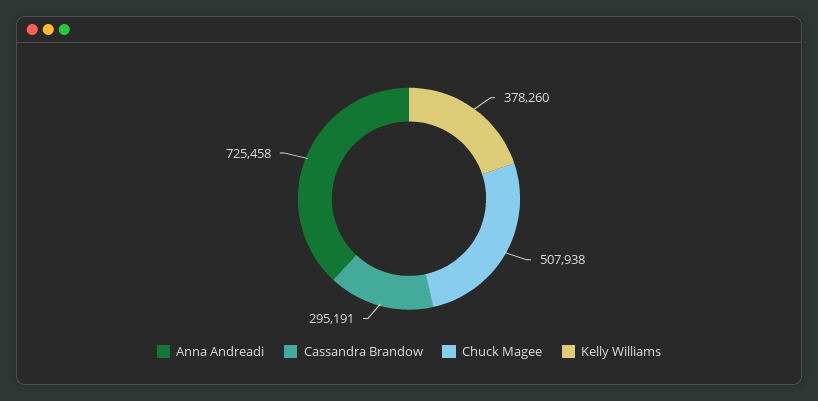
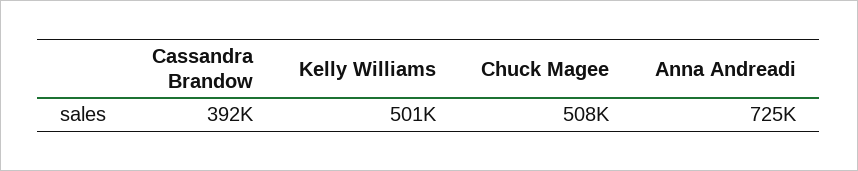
  {
    "Anna Andreadi": 725458,
-   "Cassandra Brandow": 295191,
+   "Cassandra Brandow": 392000,
    "Chuck Magee": 507938,
-   "Kelly Williams": 378260
+   "Kelly Williams": 501000
  }

